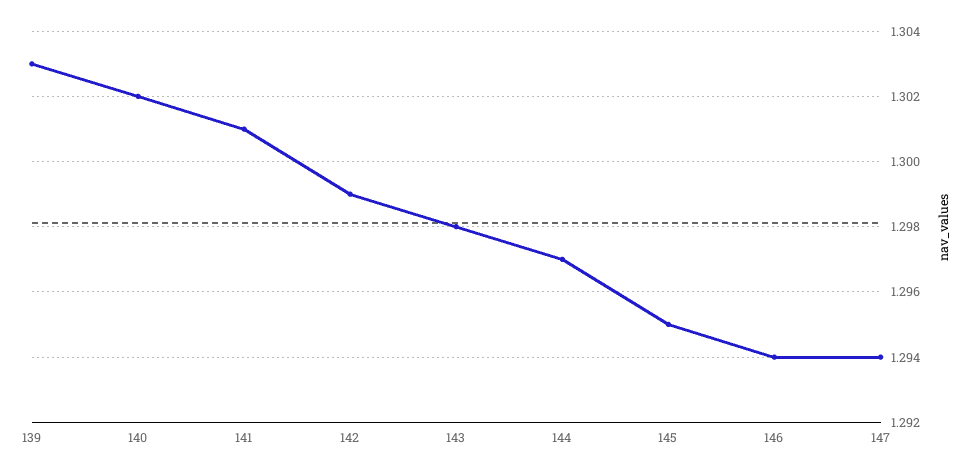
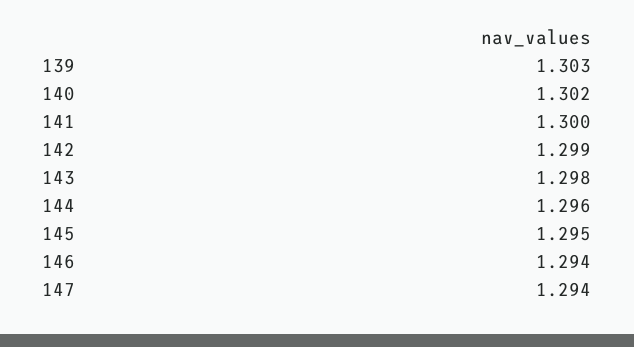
  {
    "139": 1.303,
    "140": 1.302,
-   "141": 1.301,
+   "141": 1.3,
    "142": 1.299,
    "143": 1.298,
-   "144": 1.297,
+   "144": 1.296,
    "145": 1.295,
    "146": 1.294,
    "147": 1.294
  }

